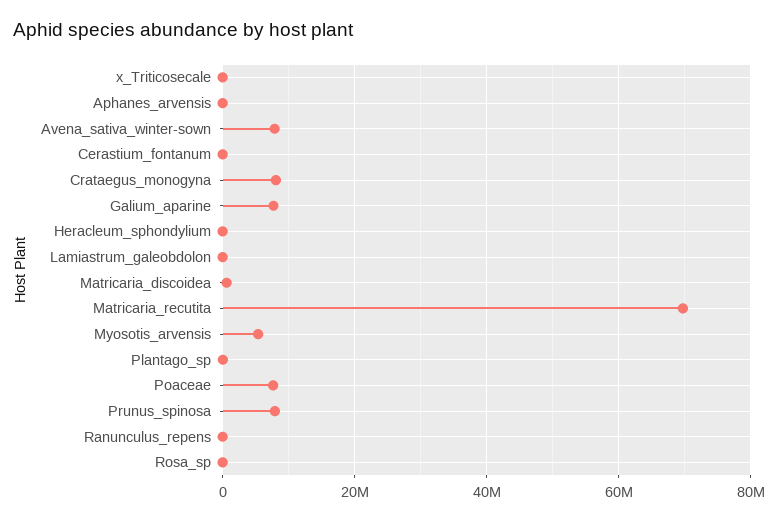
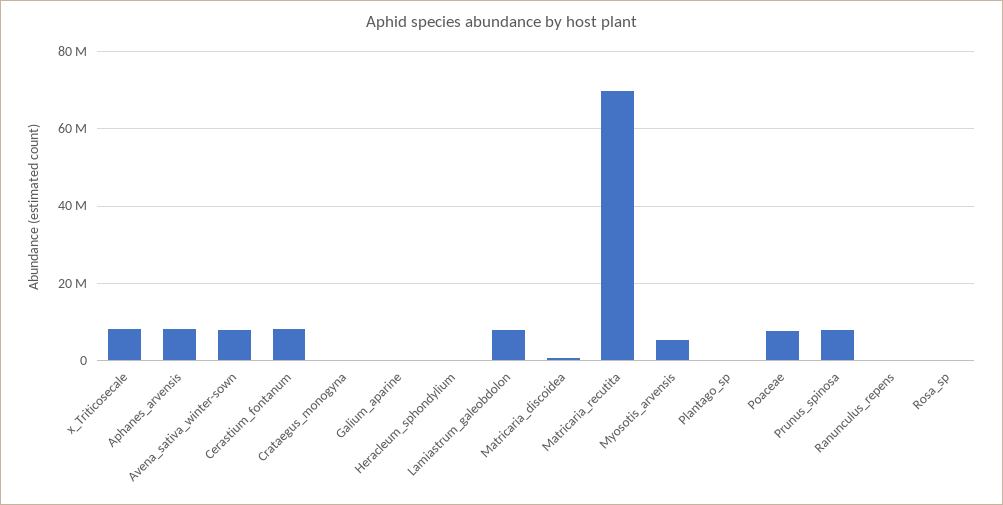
  {
-   "x_Triticosecale": 0,
+   "x_Triticosecale": 8000000,
-   "Aphanes_arvensis": 0,
+   "Aphanes_arvensis": 8000000,
    "Avena_sativa_winter-sown": 8000000,
-   "Cerastium_fontanum": 0,
+   "Cerastium_fontanum": 8000000,
-   "Crataegus_monogyna": 8000000,
+   "Crataegus_monogyna": 0,
-   "Galium_aparine": 8000000,
+   "Galium_aparine": 0,
    "Heracleum_sphondylium": 0,
-   "Lamiastrum_galeobdolon": 0,
+   "Lamiastrum_galeobdolon": 8000000,
    "Matricaria_discoidea": 0,
    "Matricaria_recutita": 70000000,
    "Myosotis_arvensis": 6000000,
    "Plantago_sp": 0,
    "Poaceae": 8000000,
    "Prunus_spinosa": 8000000,
    "Ranunculus_repens": 0,
    "Rosa_sp": 0
  }

